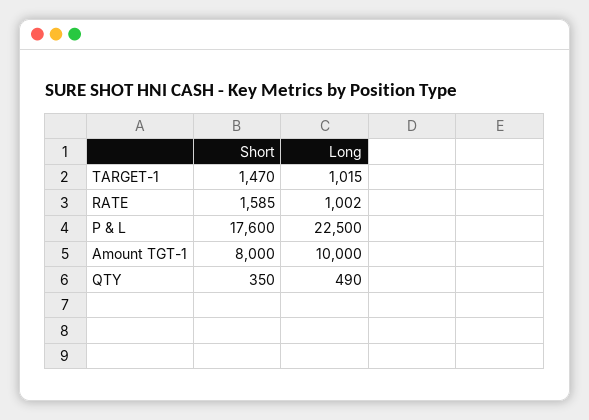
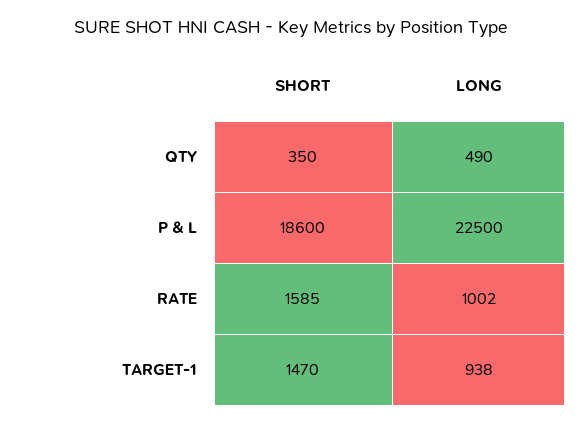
  {
    "Short": {
      "TARGET-1": 1470,
      "RATE": 1585,
-     "P & L": 17600,
+     "P & L": 18600,
-     "Amount TGT-1": 8000,
      "QTY": 350
    },
    "Long": {
-     "TARGET-1": 1015,
+     "TARGET-1": 938,
      "RATE": 1002,
      "P & L": 22500,
-     "Amount TGT-1": 10000,
      "QTY": 490
    }
  }

